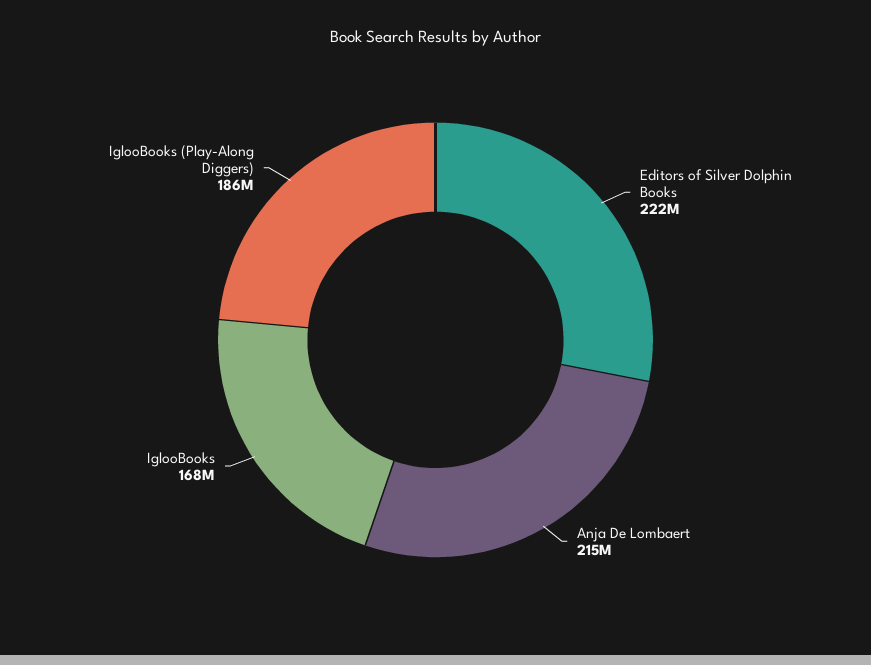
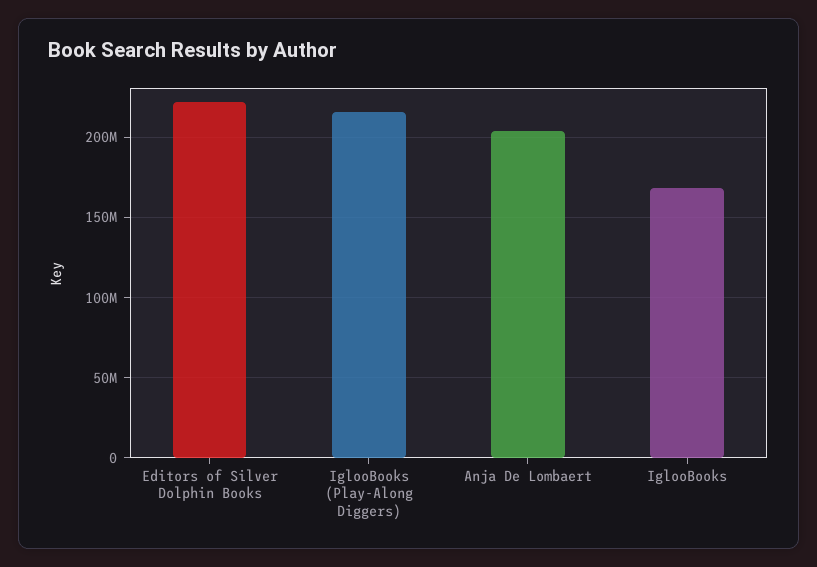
  {
    "Editors of Silver Dolphin Books": 222000000,
-   "Anja De Lombaert": 215000000,
+   "Anja De Lombaert": 205000000,
    "IglooBooks": 168000000,
-   "IglooBooks (Play-Along Diggers)": 186000000
+   "IglooBooks (Play-Along Diggers)": 215000000
  }

